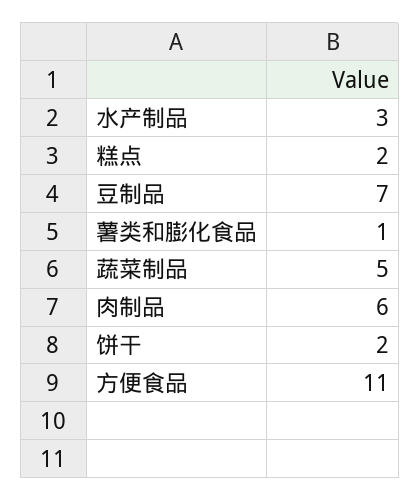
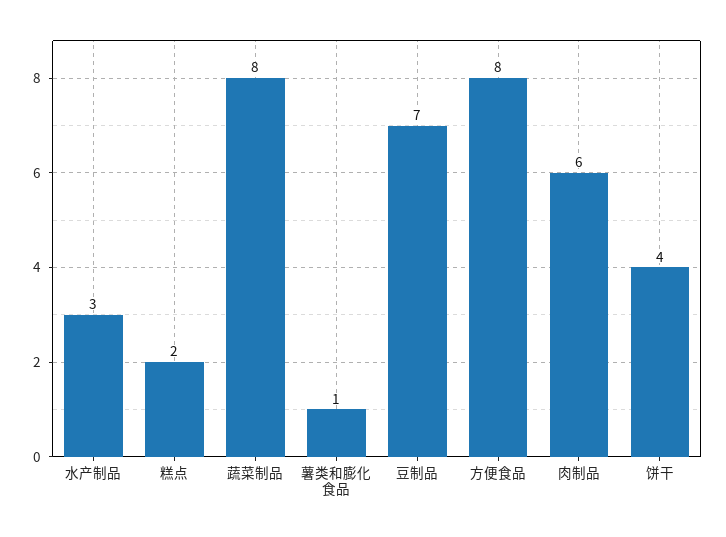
  {
    "水产制品": 3,
    "糕点": 2,
    "豆制品": 7,
    "薯类和膨化食品": 1,
-   "蔬菜制品": 5,
+   "蔬菜制品": 8,
    "肉制品": 6,
-   "饼干": 2,
+   "饼干": 4,
-   "方便食品": 11
+   "方便食品": 8
  }

